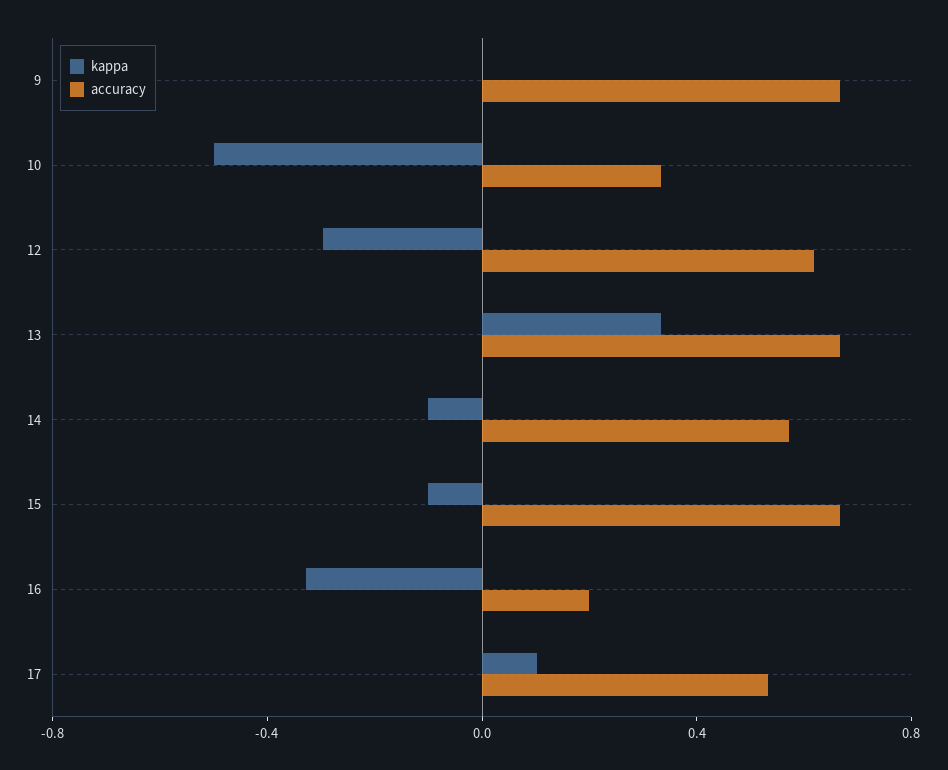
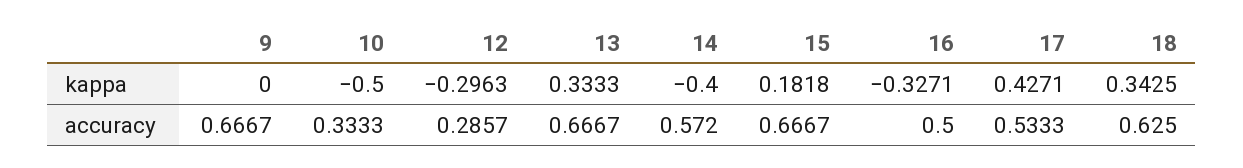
  {
    "kappa": {
      "9": 0,
      "10": -0.5,
      "12": -0.2963,
      "13": 0.3333,
-     "14": -0.1,
+     "14": -0.4,
-     "15": -0.1,
+     "15": 0.1818,
      "16": -0.3271,
-     "17": 0.1
+     "17": 0.4271,
+     "18": 0.3425
    },
    "accuracy": {
      "9": 0.6667,
      "10": 0.3333,
-     "12": 0.6,
+     "12": 0.2857,
      "13": 0.6667,
      "14": 0.572,
      "15": 0.6667,
-     "16": 0.2,
+     "16": 0.5,
-     "17": 0.5333
+     "17": 0.5333,
+     "18": 0.625
    }
  }

